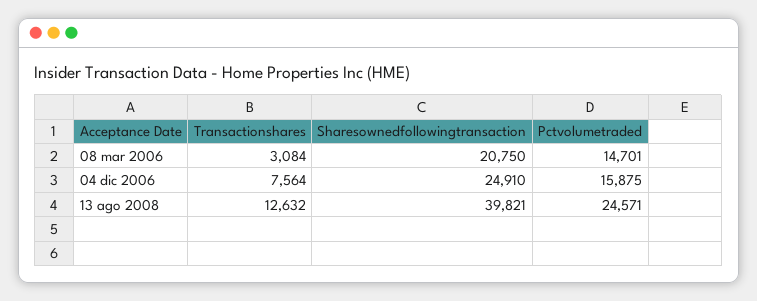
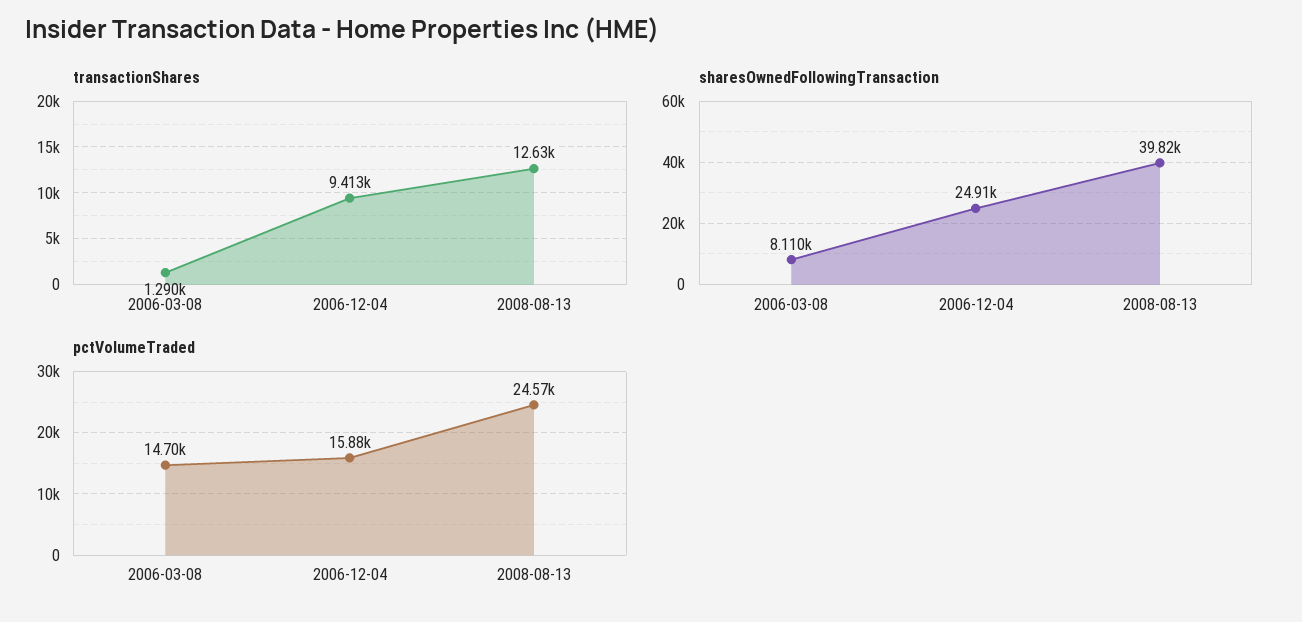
  {
    "Transactionshares": {
-     "08 mar 2006": 3084,
+     "08 mar 2006": 1290,
-     "04 dic 2006": 7564,
+     "04 dic 2006": 9413,
      "13 ago 2008": 12632
    },
    "Sharesownedfollowingtransaction": {
-     "08 mar 2006": 20750,
+     "08 mar 2006": 8110,
      "04 dic 2006": 24910,
      "13 ago 2008": 39821
    },
    "Pctvolumetraded": {
      "08 mar 2006": 14701,
      "04 dic 2006": 15875,
      "13 ago 2008": 24571
    }
  }

